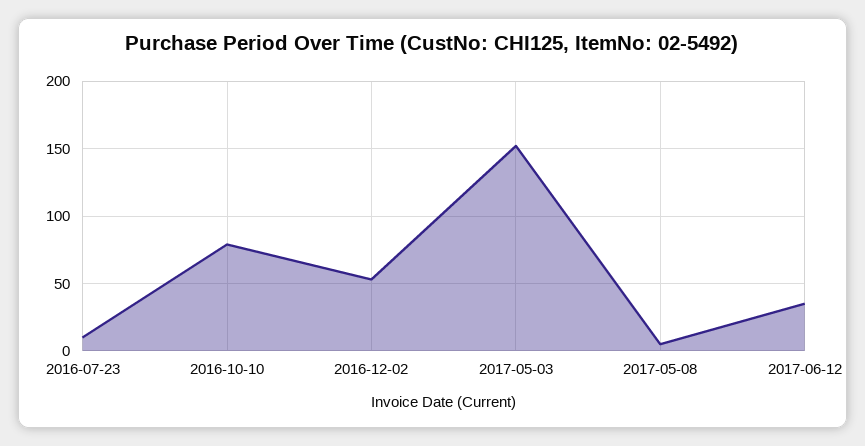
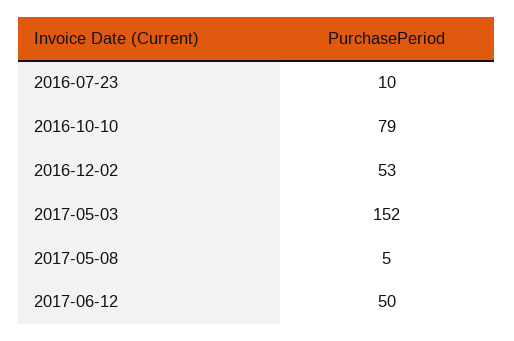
  {
    "2016-07-23": 10,
    "2016-10-10": 79,
    "2016-12-02": 53,
    "2017-05-03": 152,
    "2017-05-08": 5,
-   "2017-06-12": 35
+   "2017-06-12": 50
  }

